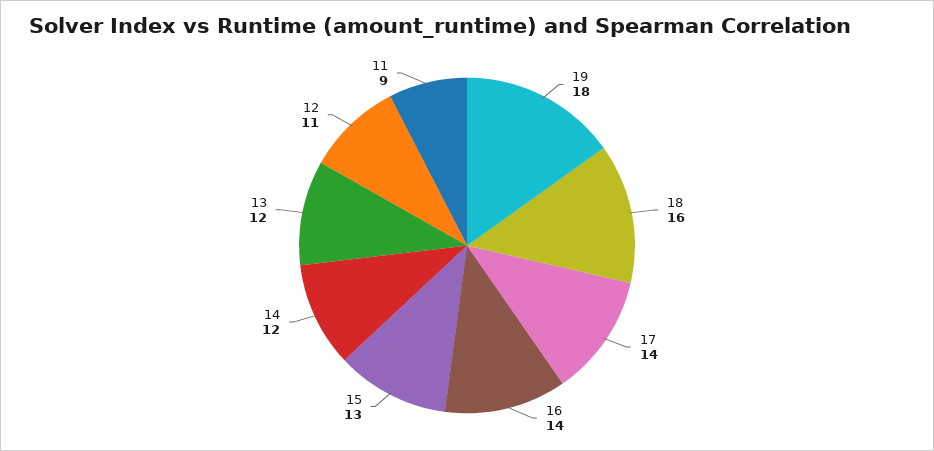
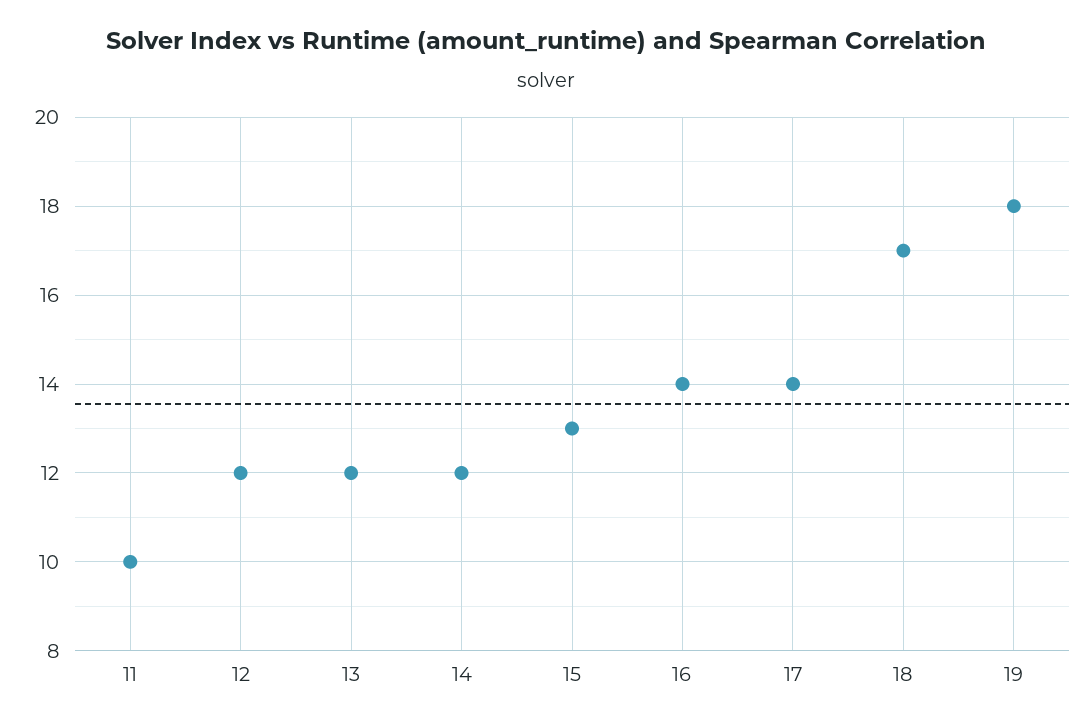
  {
    "19": 18,
-   "18": 16,
+   "18": 17,
    "17": 14,
    "16": 14,
    "15": 13,
    "14": 12,
    "13": 12,
-   "12": 11,
+   "12": 12,
-   "11": 9
+   "11": 10
  }

